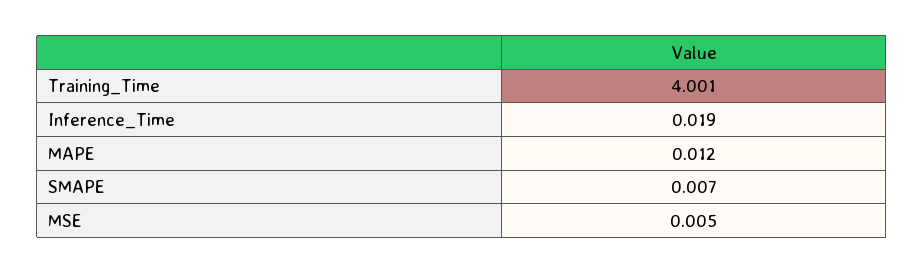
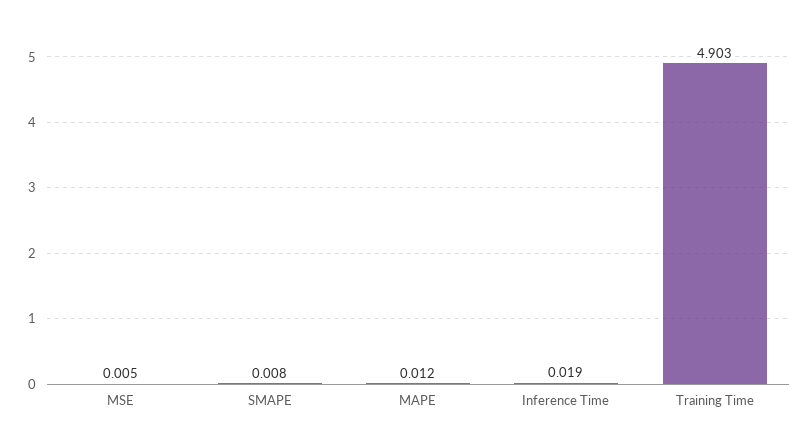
  {
-   "Training_Time": 4.001,
+   "Training_Time": 4.903,
    "Inference_Time": 0.019,
    "MAPE": 0.012,
-   "SMAPE": 0.007,
+   "SMAPE": 0.008,
    "MSE": 0.005
  }

